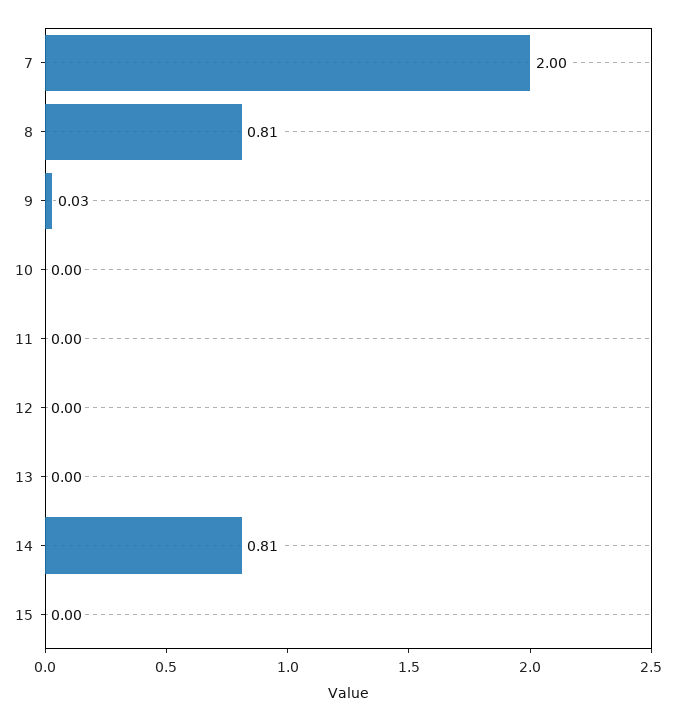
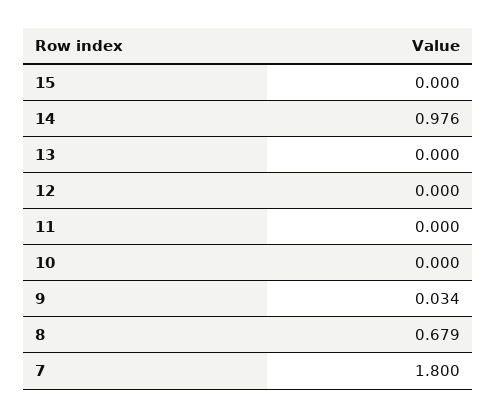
  {
-   "7": 2,
+   "7": 1.8,
-   "8": 0.81,
+   "8": 0.679,
    "9": 0.034,
    "10": 0,
    "11": 0,
    "12": 0,
    "13": 0,
-   "14": 0.81,
+   "14": 0.976,
    "15": 0
  }

